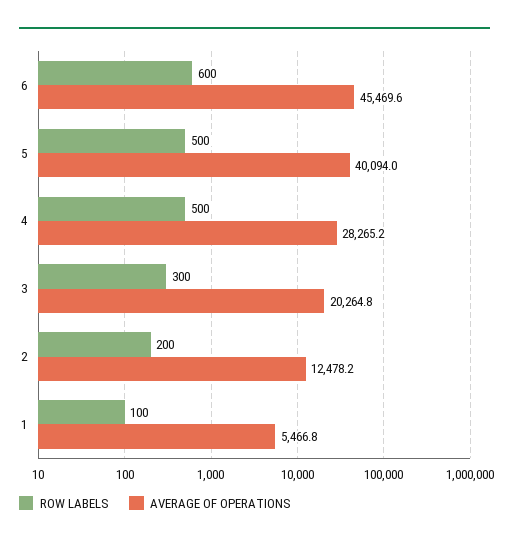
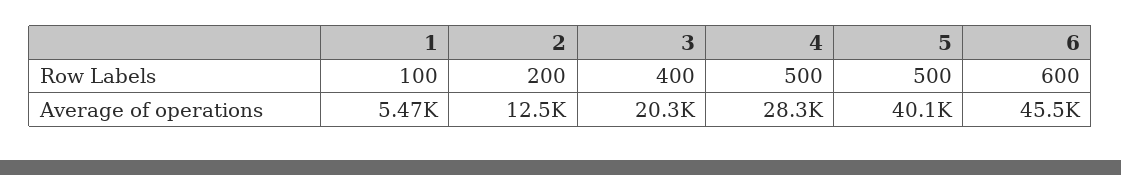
  {
    "ROW LABELS": {
      "6": 600,
      "5": 500,
      "4": 500,
-     "3": 300,
+     "3": 400,
      "2": 200,
      "1": 100
    },
    "AVERAGE OF OPERATIONS": {
      "6": 45469.6,
      "5": 40094,
      "4": 28265.2,
      "3": 20264.8,
      "2": 12478.2,
      "1": 5466.8
    }
  }

